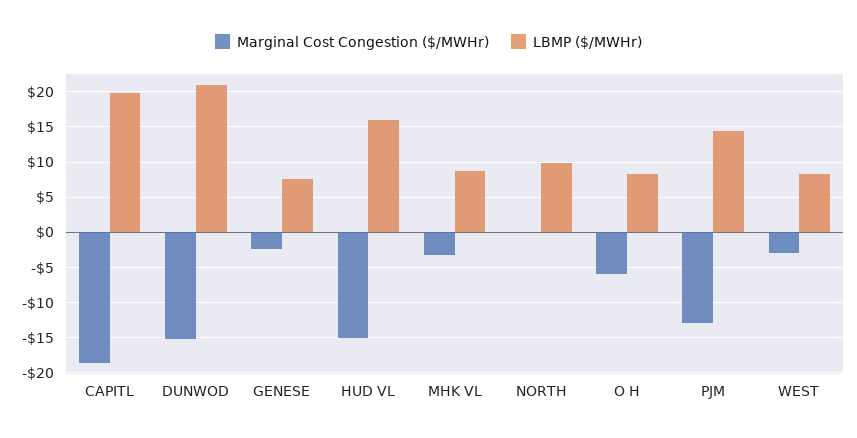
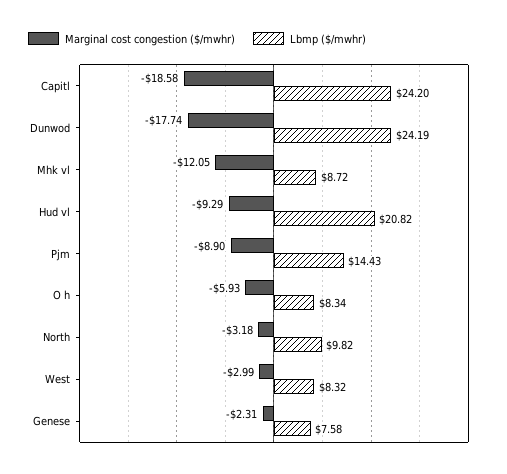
  {
    "Marginal Cost Congestion ($/MWHr)": {
      "CAPITL": -18.58,
-     "DUNWOD": -15,
+     "DUNWOD": -17.74,
      "GENESE": -2.31,
-     "HUD VL": -15,
+     "HUD VL": -9.29,
-     "MHK VL": -3,
+     "MHK VL": -12.05,
-     "NORTH": 0,
+     "NORTH": -3.18,
      "O H": -5.93,
-     "PJM": -13,
+     "PJM": -8.9,
      "WEST": -2.99
    },
    "LBMP ($/MWHr)": {
-     "CAPITL": 20,
+     "CAPITL": 24.2,
-     "DUNWOD": 21,
+     "DUNWOD": 24.19,
      "GENESE": 7.58,
-     "HUD VL": 16,
+     "HUD VL": 20.82,
      "MHK VL": 8.72,
      "NORTH": 9.82,
      "O H": 8.34,
      "PJM": 14.43,
      "WEST": 8.32
    }
  }

